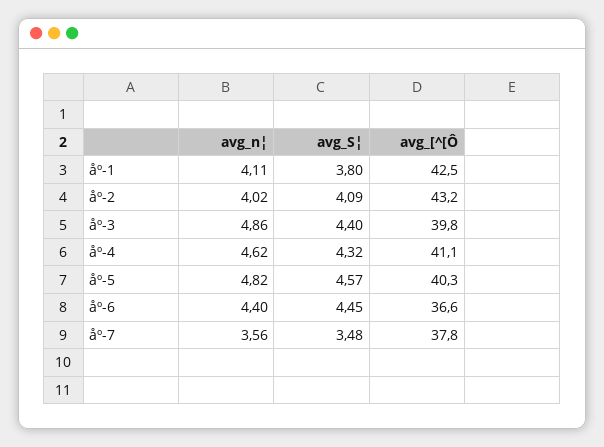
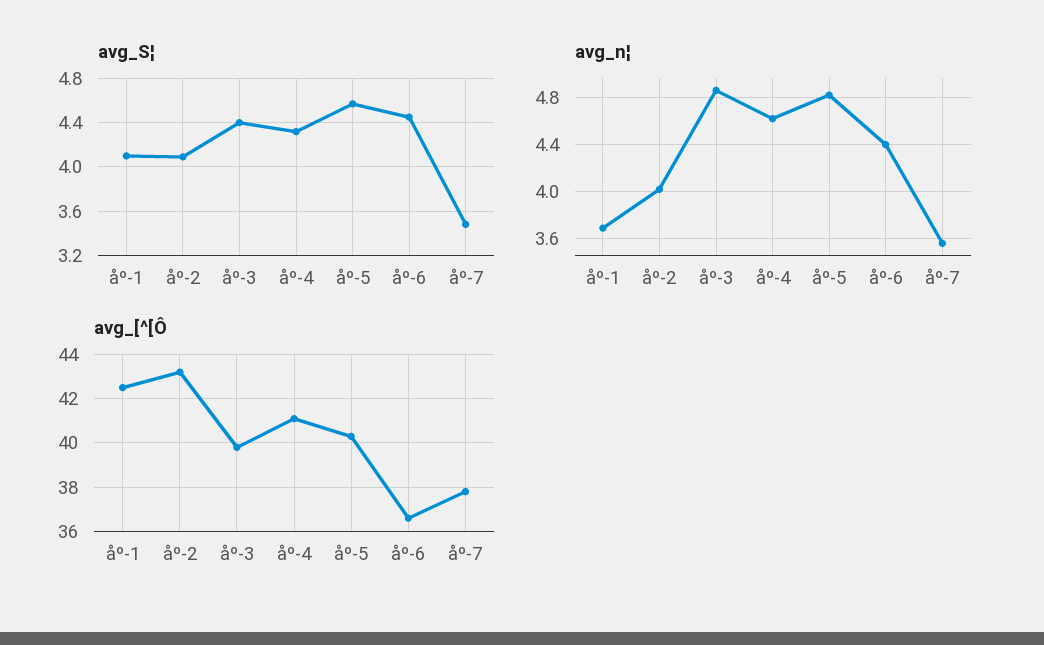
  {
    "avg_n¦": {
-     "åº-1": 4.11,
+     "åº-1": 3.7,
      "åº-2": 4.02,
      "åº-3": 4.86,
      "åº-4": 4.62,
      "åº-5": 4.82,
      "åº-6": 4.4,
      "åº-7": 3.56
    },
    "avg_S¦": {
-     "åº-1": 3.8,
+     "åº-1": 4.1,
      "åº-2": 4.09,
      "åº-3": 4.4,
      "åº-4": 4.32,
      "åº-5": 4.57,
      "åº-6": 4.45,
      "åº-7": 3.48
    },
    "avg_[^[Ô": {
      "åº-1": 42.5,
      "åº-2": 43.2,
      "åº-3": 39.8,
      "åº-4": 41.1,
      "åº-5": 40.3,
      "åº-6": 36.6,
      "åº-7": 37.8
    }
  }

